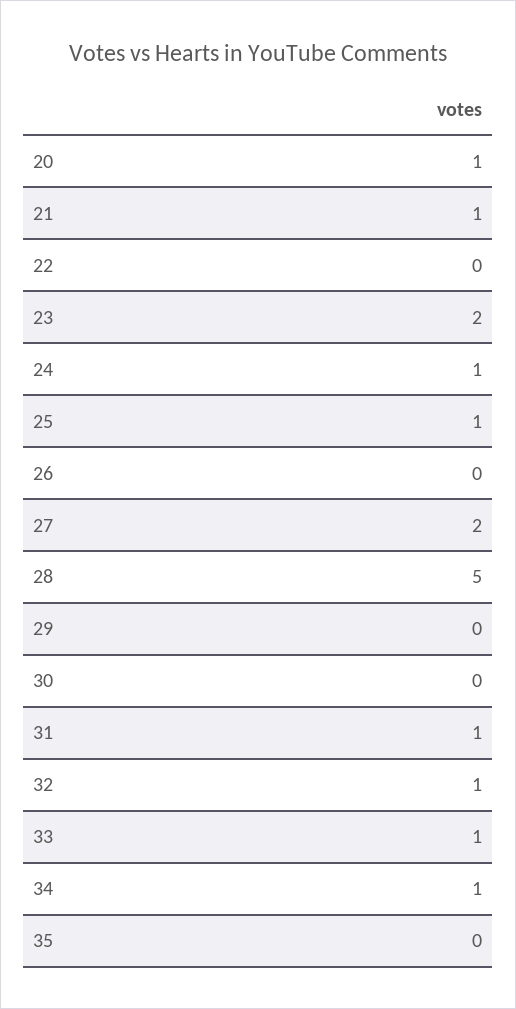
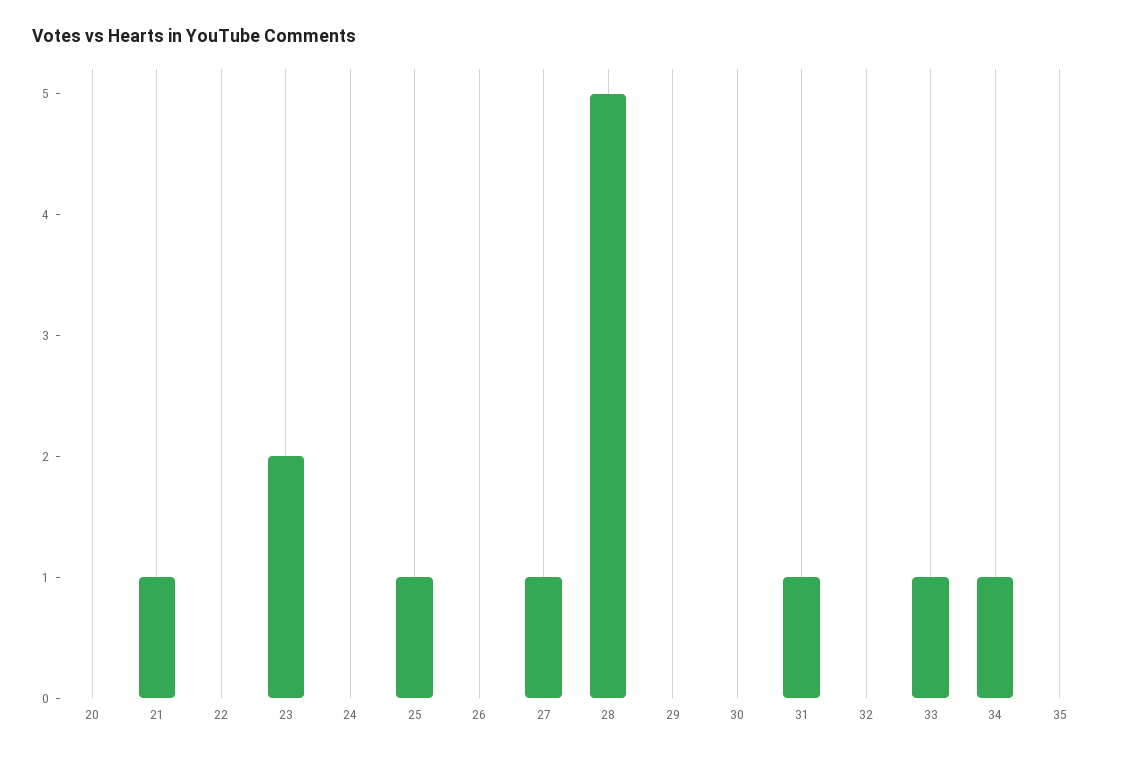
  {
-   "20": 1,
+   "20": 0,
    "21": 1,
    "22": 0,
    "23": 2,
-   "24": 1,
+   "24": 0,
    "25": 1,
    "26": 0,
-   "27": 2,
+   "27": 1,
    "28": 5,
    "29": 0,
    "30": 0,
    "31": 1,
-   "32": 1,
+   "32": 0,
    "33": 1,
    "34": 1,
    "35": 0
  }

